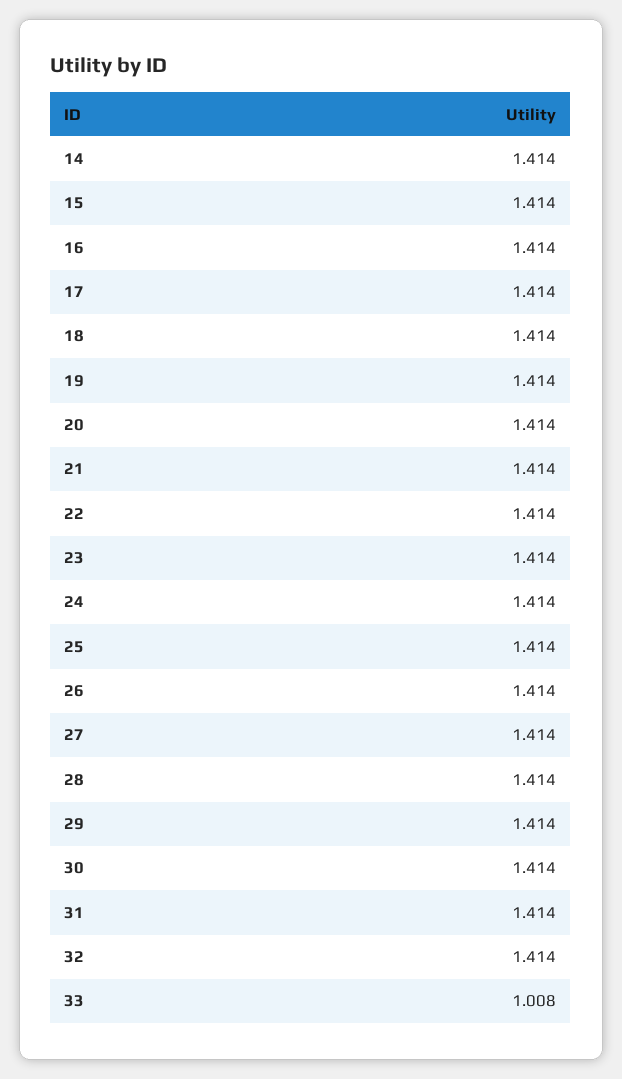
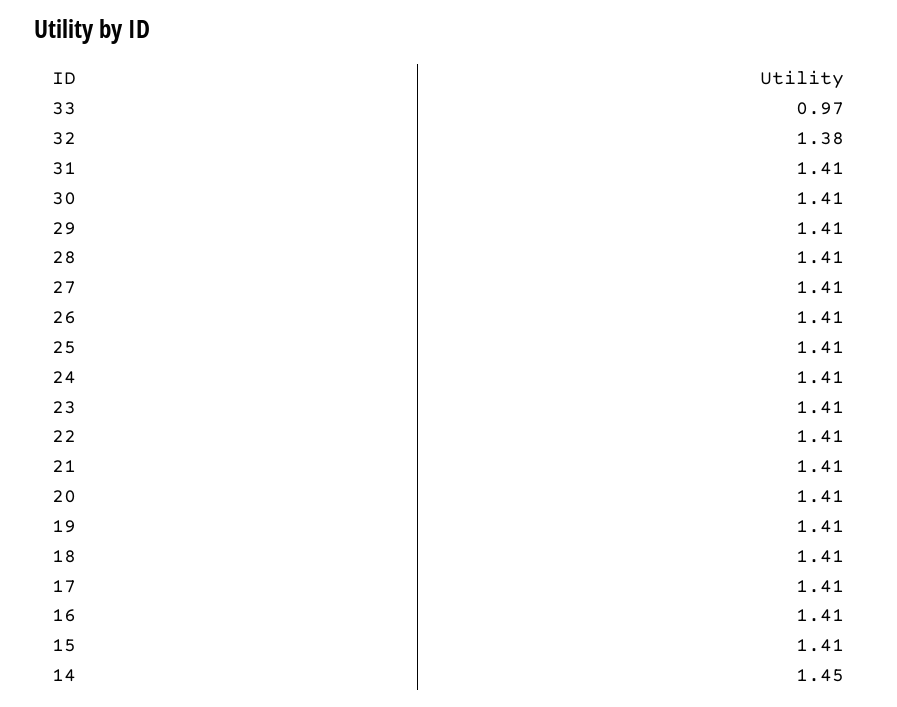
  {
-   "14": 1.414,
+   "14": 1.45,
    "15": 1.414,
    "16": 1.414,
    "17": 1.414,
    "18": 1.414,
    "19": 1.414,
    "20": 1.414,
    "21": 1.414,
    "22": 1.414,
    "23": 1.414,
    "24": 1.414,
    "25": 1.414,
    "26": 1.414,
    "27": 1.414,
    "28": 1.414,
    "29": 1.414,
    "30": 1.414,
    "31": 1.414,
-   "32": 1.414,
+   "32": 1.38,
-   "33": 1.008
+   "33": 0.97
  }

